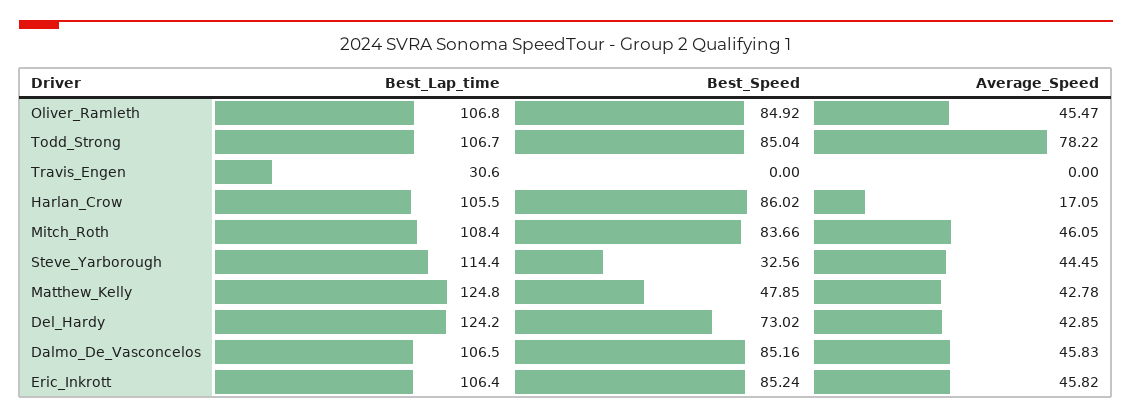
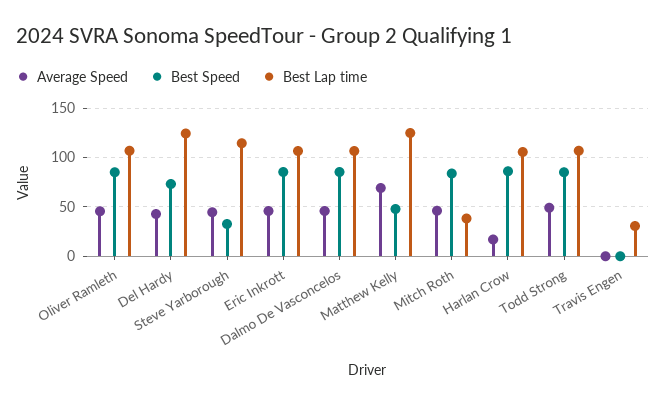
  {
    "Best_Lap_time": {
      "Oliver_Ramleth": 106.8,
      "Todd_Strong": 106.7,
      "Travis_Engen": 30.6,
      "Harlan_Crow": 105.5,
-     "Mitch_Roth": 108.4,
+     "Mitch_Roth": 40,
      "Steve_Yarborough": 114.4,
      "Matthew_Kelly": 124.8,
      "Del_Hardy": 124.2,
      "Dalmo_De_Vasconcelos": 106.5,
      "Eric_Inkrott": 106.4
    },
    "Best_Speed": {
      "Oliver_Ramleth": 84.92,
      "Todd_Strong": 85.04,
      "Travis_Engen": 0,
      "Harlan_Crow": 86.02,
      "Mitch_Roth": 83.66,
      "Steve_Yarborough": 32.56,
      "Matthew_Kelly": 47.85,
      "Del_Hardy": 73.02,
      "Dalmo_De_Vasconcelos": 85.16,
      "Eric_Inkrott": 85.24
    },
    "Average_Speed": {
      "Oliver_Ramleth": 45.47,
-     "Todd_Strong": 78.22,
+     "Todd_Strong": 50,
      "Travis_Engen": 0,
      "Harlan_Crow": 17.05,
      "Mitch_Roth": 46.05,
      "Steve_Yarborough": 44.45,
-     "Matthew_Kelly": 42.78,
+     "Matthew_Kelly": 70,
      "Del_Hardy": 42.85,
      "Dalmo_De_Vasconcelos": 45.83,
      "Eric_Inkrott": 45.82
    }
  }

